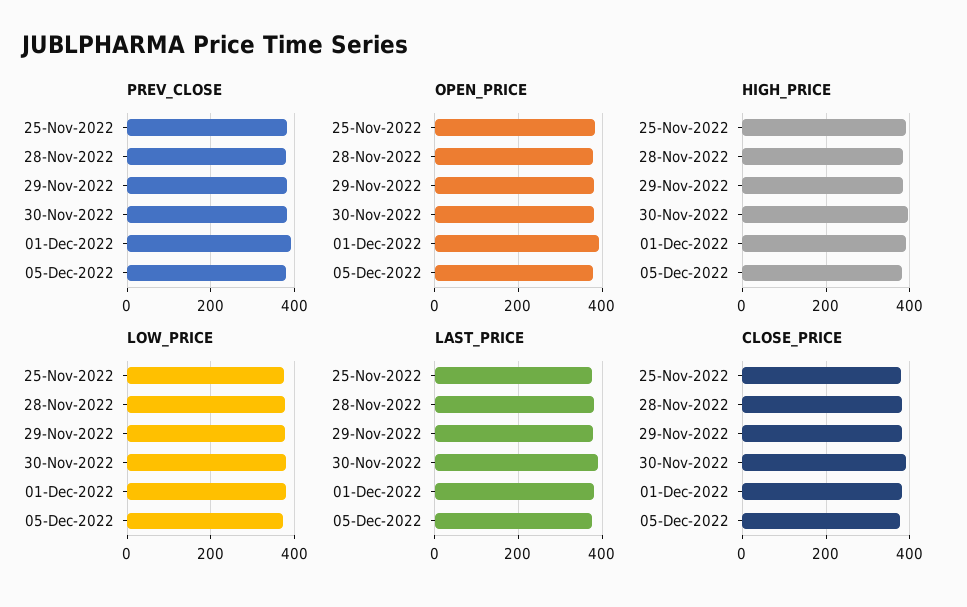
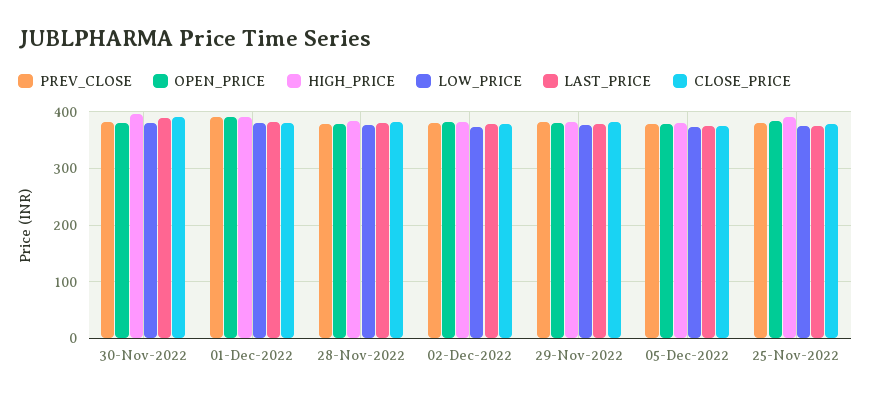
  {
    "PREV_CLOSE": {
      "25-Nov-2022": 380,
      "28-Nov-2022": 380,
      "29-Nov-2022": 380,
      "30-Nov-2022": 380,
      "01-Dec-2022": 400,
-     "05-Dec-2022": 380
+     "05-Dec-2022": 380,
+     "02-Dec-2022": 380
    },
    "OPEN_PRICE": {
      "25-Nov-2022": 380,
      "28-Nov-2022": 380,
      "29-Nov-2022": 380,
      "30-Nov-2022": 380,
      "01-Dec-2022": 400,
-     "05-Dec-2022": 380
+     "05-Dec-2022": 380,
+     "02-Dec-2022": 380
    },
    "HIGH_PRICE": {
      "25-Nov-2022": 400,
      "28-Nov-2022": 380,
      "29-Nov-2022": 380,
      "30-Nov-2022": 400,
      "01-Dec-2022": 400,
-     "05-Dec-2022": 380
+     "05-Dec-2022": 380,
+     "02-Dec-2022": 380
    },
    "LOW_PRICE": {
      "25-Nov-2022": 380,
      "28-Nov-2022": 380,
      "29-Nov-2022": 380,
      "30-Nov-2022": 380,
      "01-Dec-2022": 380,
-     "05-Dec-2022": 380
+     "05-Dec-2022": 380,
+     "02-Dec-2022": 380
    },
    "LAST_PRICE": {
      "25-Nov-2022": 380,
      "28-Nov-2022": 380,
      "29-Nov-2022": 380,
      "30-Nov-2022": 380,
      "01-Dec-2022": 380,
-     "05-Dec-2022": 380
+     "05-Dec-2022": 380,
+     "02-Dec-2022": 380
    },
    "CLOSE_PRICE": {
      "25-Nov-2022": 380,
      "28-Nov-2022": 380,
      "29-Nov-2022": 380,
      "30-Nov-2022": 400,
      "01-Dec-2022": 380,
-     "05-Dec-2022": 380
+     "05-Dec-2022": 380,
+     "02-Dec-2022": 380
    }
  }

